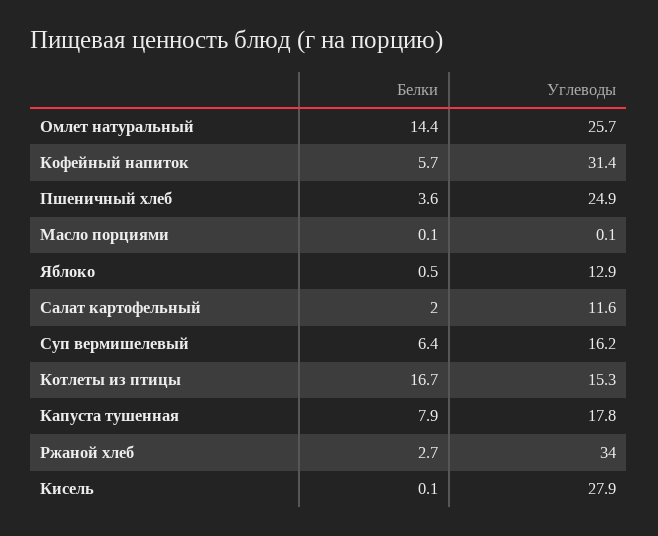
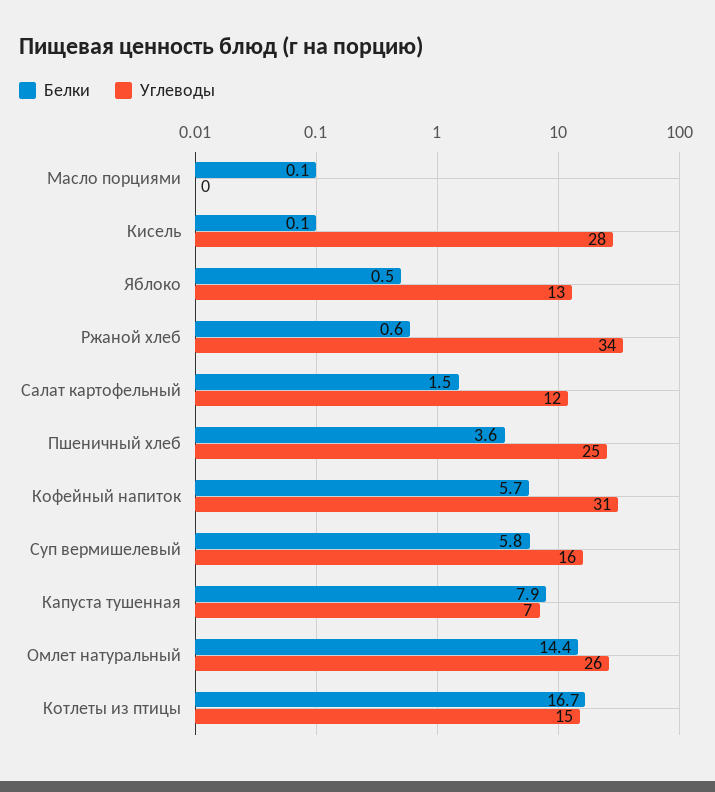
  {
    "Белки": {
      "Омлет натуральный": 14.4,
      "Кофейный напиток": 5.7,
      "Пшеничный хлеб": 3.6,
      "Масло порциями": 0.1,
      "Яблоко": 0.5,
-     "Салат картофельный": 2,
+     "Салат картофельный": 1.5,
-     "Суп вермишелевый": 6.4,
+     "Суп вермишелевый": 5.8,
      "Котлеты из птицы": 16.7,
      "Капуста тушенная": 7.9,
-     "Ржаной хлеб": 2.7,
+     "Ржаной хлеб": 0.6,
      "Кисель": 0.1
    },
    "Углеводы": {
      "Омлет натуральный": 25.7,
      "Кофейный напиток": 31.4,
      "Пшеничный хлеб": 24.9,
      "Масло порциями": 0.1,
      "Яблоко": 12.9,
      "Салат картофельный": 11.6,
      "Суп вермишелевый": 16.2,
      "Котлеты из птицы": 15.3,
-     "Капуста тушенная": 17.8,
+     "Капуста тушенная": 7,
      "Ржаной хлеб": 34,
      "Кисель": 27.9
    }
  }

